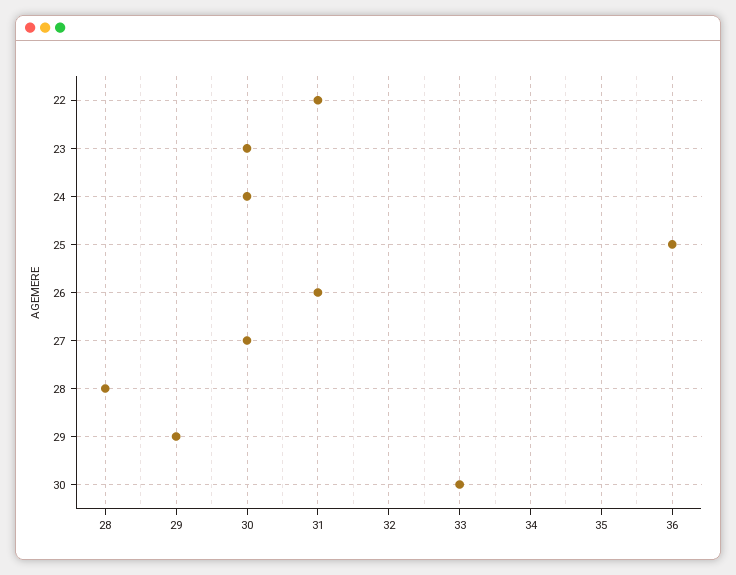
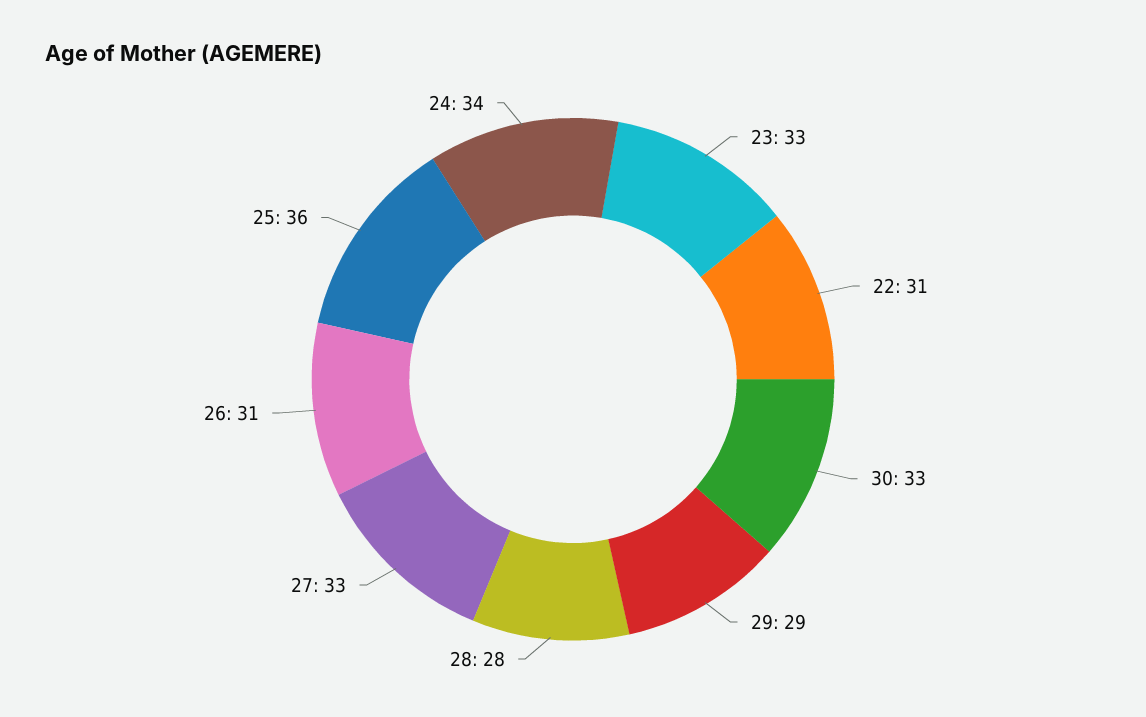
  {
    "22": 31,
-   "23": 30,
+   "23": 33,
-   "24": 30,
+   "24": 34,
    "25": 36,
    "26": 31,
-   "27": 30,
+   "27": 33,
    "28": 28,
    "29": 29,
    "30": 33
  }

